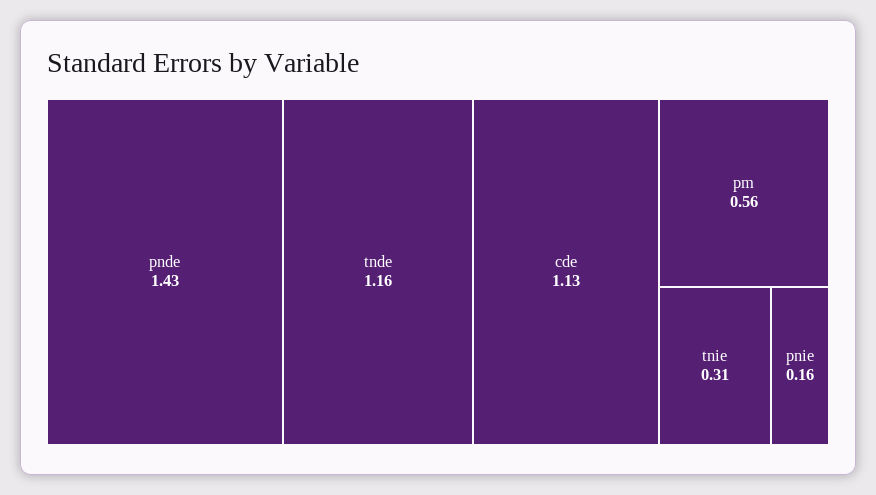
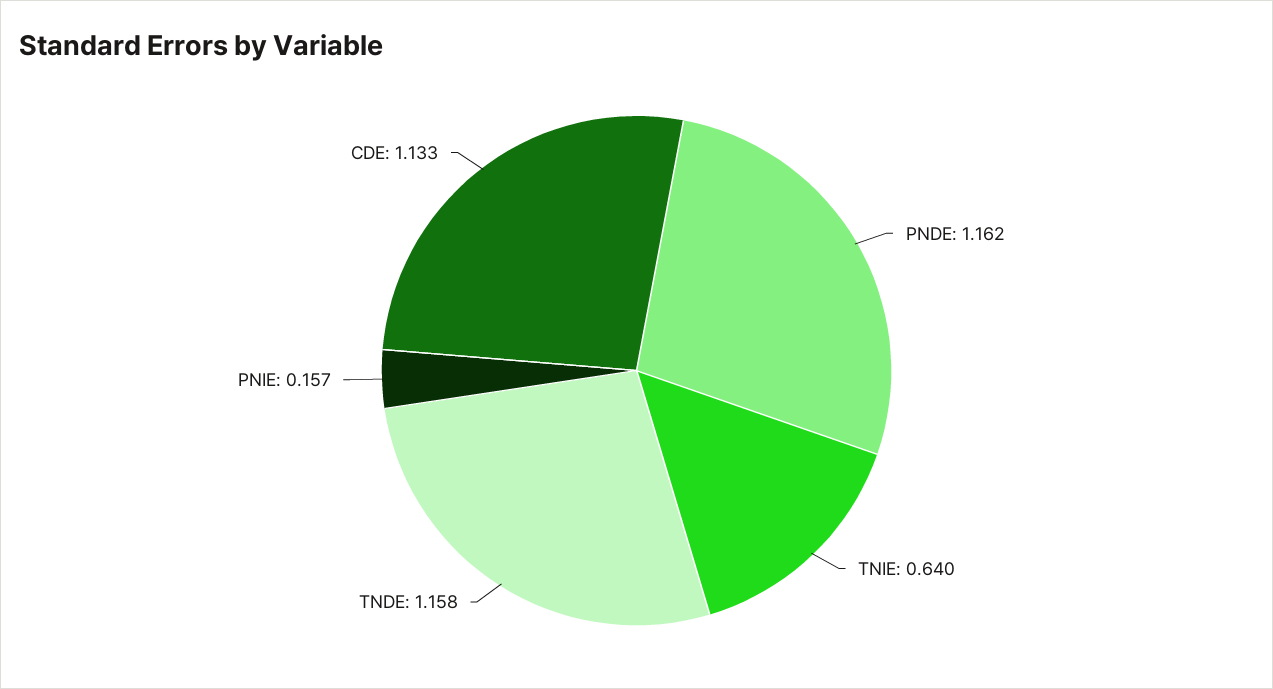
  {
-   "pnde": 1.43,
+   "pnde": 1.162,
    "tnde": 1.158,
    "cde": 1.133,
-   "pm": 0.56,
-   "tnie": 0.31,
+   "tnie": 0.64,
    "pnie": 0.157
  }

